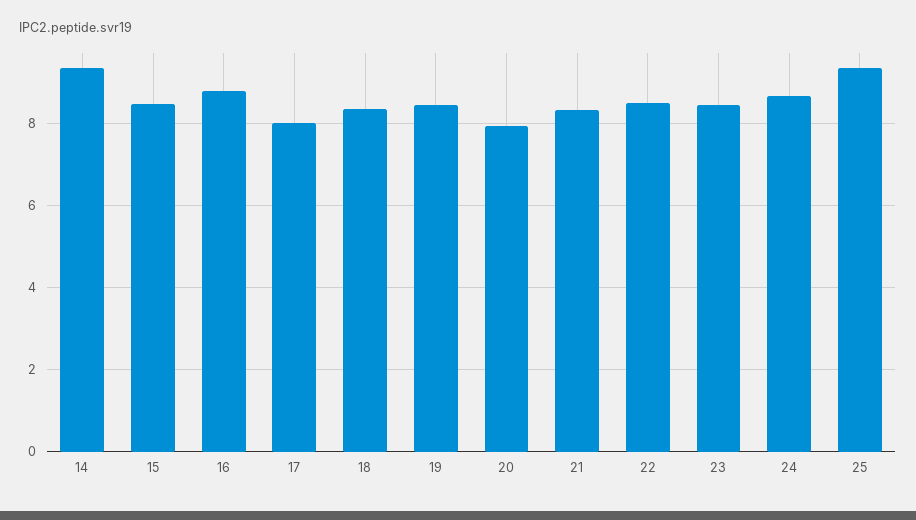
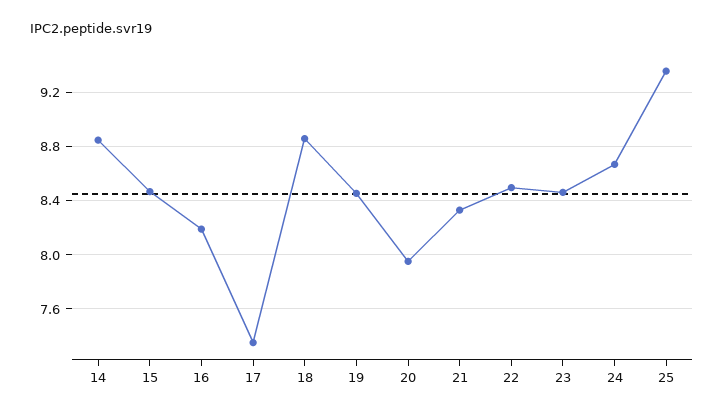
  {
-   "14": 9.4,
+   "14": 8.85,
    "15": 8.45,
-   "16": 8.8,
+   "16": 8.2,
-   "17": 8,
+   "17": 7.35,
-   "18": 8.4,
+   "18": 8.85,
    "19": 8.45,
    "20": 7.95,
    "21": 8.35,
    "22": 8.5,
    "23": 8.45,
    "24": 8.65,
    "25": 9.35
  }

